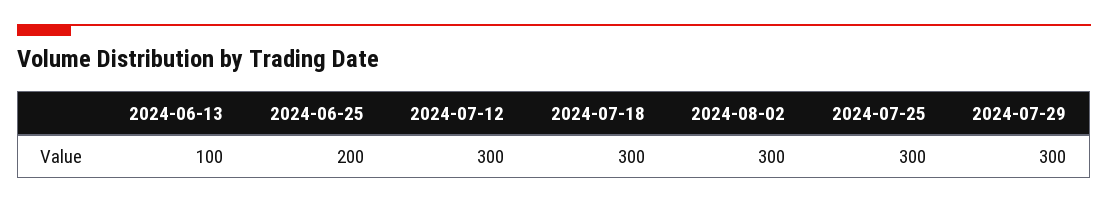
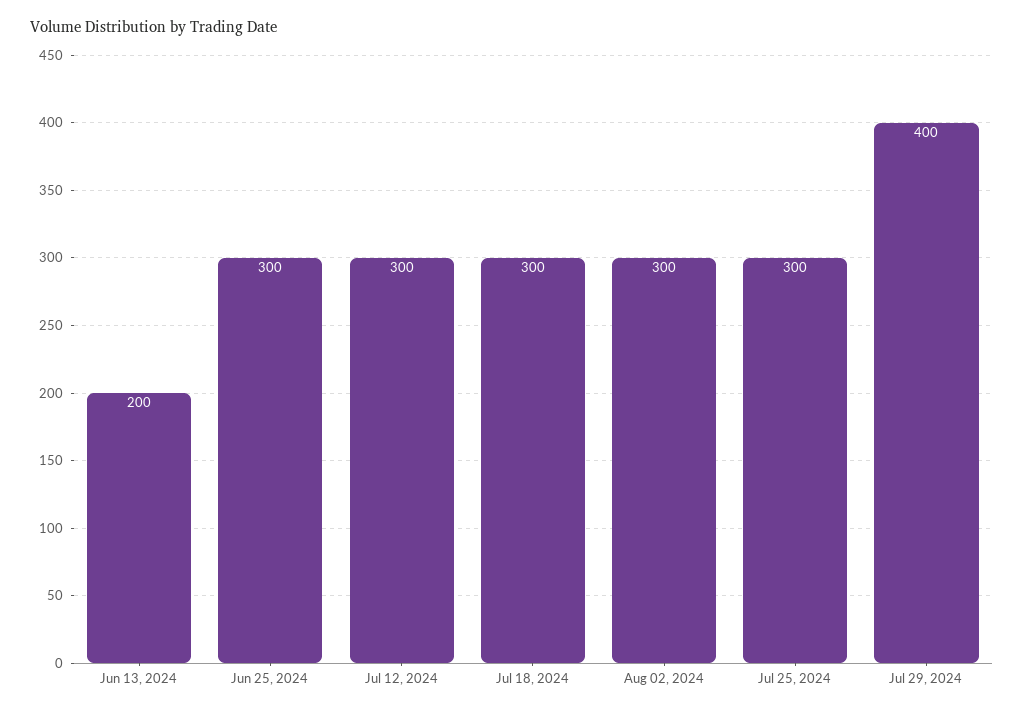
  {
-   "2024-06-13": 100,
+   "2024-06-13": 200,
-   "2024-06-25": 200,
+   "2024-06-25": 300,
    "2024-07-12": 300,
    "2024-07-18": 300,
    "2024-08-02": 300,
    "2024-07-25": 300,
-   "2024-07-29": 300
+   "2024-07-29": 400
  }

